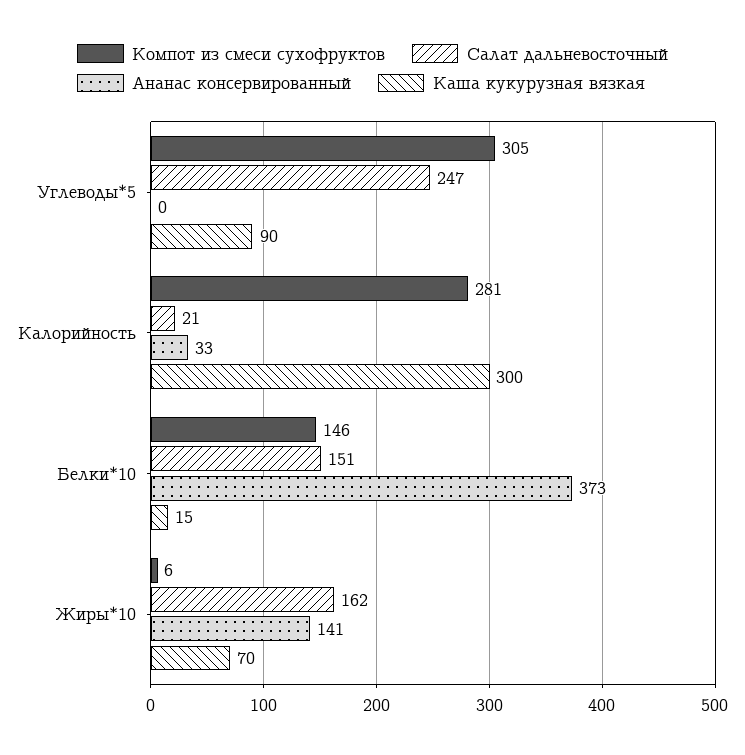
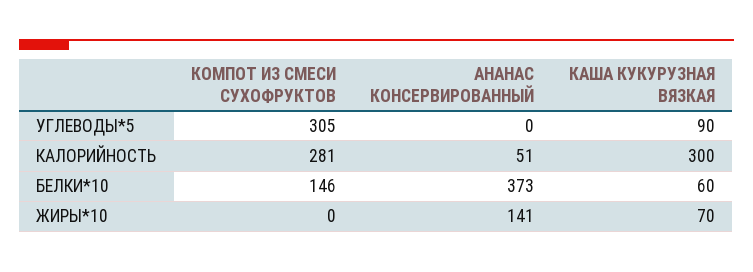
  {
    "Компот из смеси сухофруктов": {
      "Углеводы*5": 305,
      "Калорийность": 281,
      "Белки*10": 146,
-     "Жиры*10": 6
+     "Жиры*10": 0
    },
-   "Салат дальневосточный": {
-     "Углеводы*5": 247,
-     "Калорийность": 21,
-     "Белки*10": 151,
-     "Жиры*10": 162
-   },
    "Ананас консервированный": {
      "Углеводы*5": 0,
-     "Калорийность": 33,
+     "Калорийность": 51,
      "Белки*10": 373,
      "Жиры*10": 141
    },
    "Каша кукурузная вязкая": {
      "Углеводы*5": 90,
      "Калорийность": 300,
-     "Белки*10": 15,
+     "Белки*10": 60,
      "Жиры*10": 70
    }
  }

